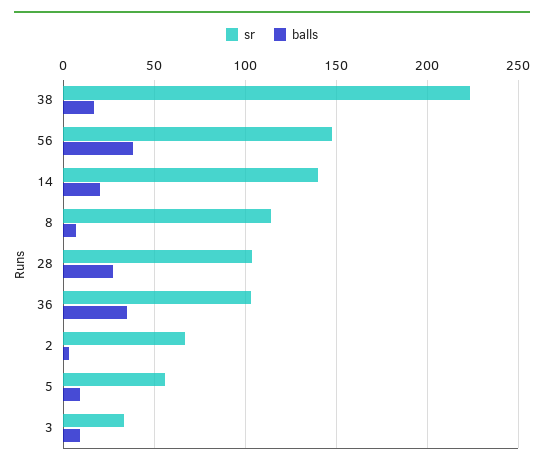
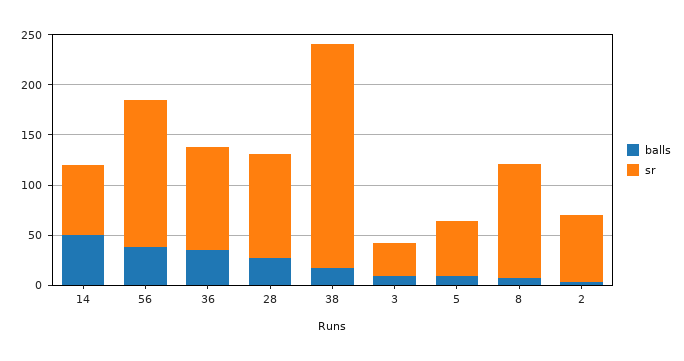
  {
    "sr": {
      "38": 225,
      "56": 145,
-     "14": 140,
+     "14": 70,
      "8": 115,
      "28": 105,
      "36": 105,
      "2": 65,
      "5": 55,
      "3": 35
    },
    "balls": {
      "38": 15,
      "56": 40,
-     "14": 20,
+     "14": 50,
      "8": 5,
      "28": 25,
      "36": 35,
      "2": 5,
      "5": 10,
      "3": 10
    }
  }

